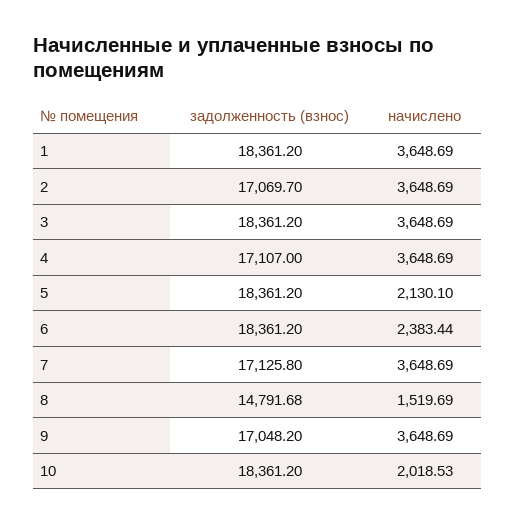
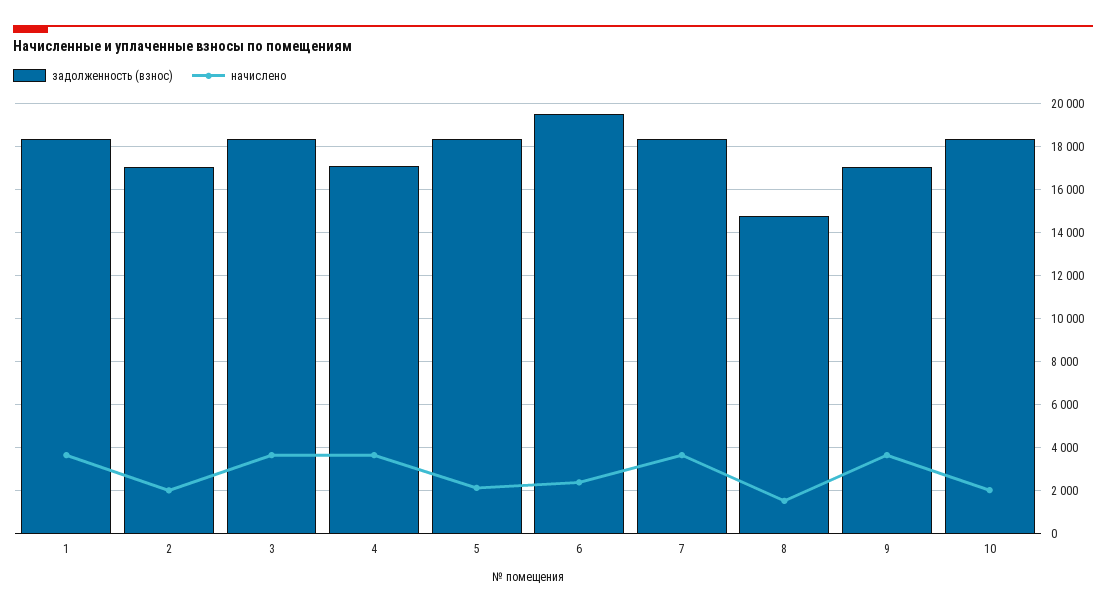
  {
    "задолженность (взнос)": {
      "1": 18361.2,
      "2": 17069.7,
      "3": 18361.2,
      "4": 17107,
      "5": 18361.2,
-     "6": 18361.2,
+     "6": 19500,
-     "7": 17125.8,
+     "7": 18500,
      "8": 14791.68,
      "9": 17048.2,
      "10": 18361.2
    },
    "начислено": {
      "1": 3648.69,
-     "2": 3648.69,
+     "2": 2000,
      "3": 3648.69,
      "4": 3648.69,
      "5": 2130.1,
      "6": 2383.44,
      "7": 3648.69,
      "8": 1519.69,
      "9": 3648.69,
      "10": 2018.53
    }
  }

